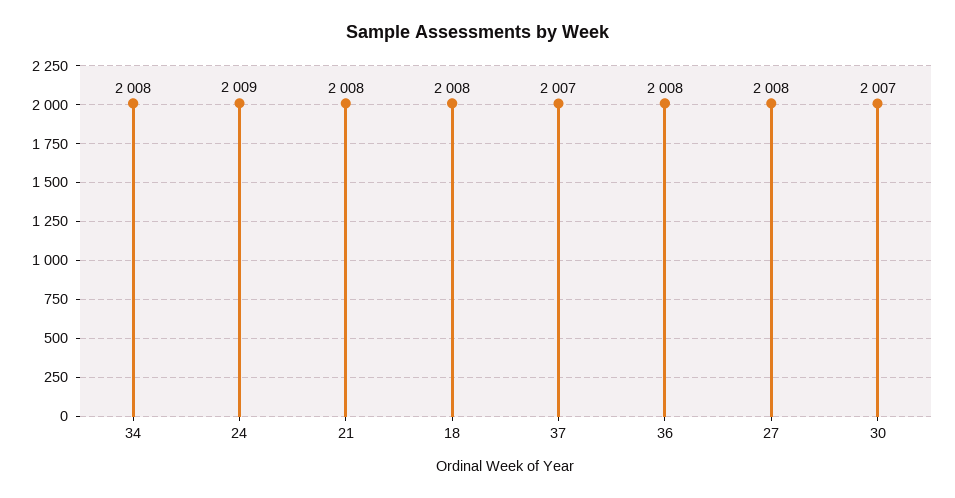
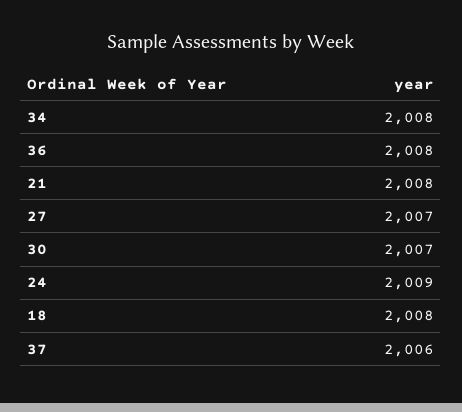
  {
    "34": 2008,
    "24": 2009,
    "21": 2008,
    "18": 2008,
-   "37": 2007,
+   "37": 2006,
    "36": 2008,
-   "27": 2008,
+   "27": 2007,
    "30": 2007
  }

